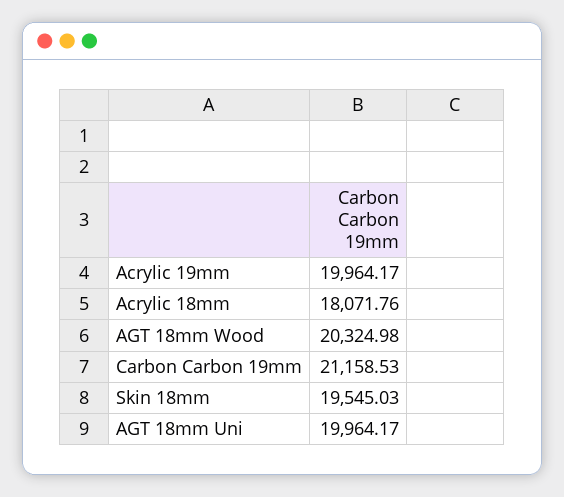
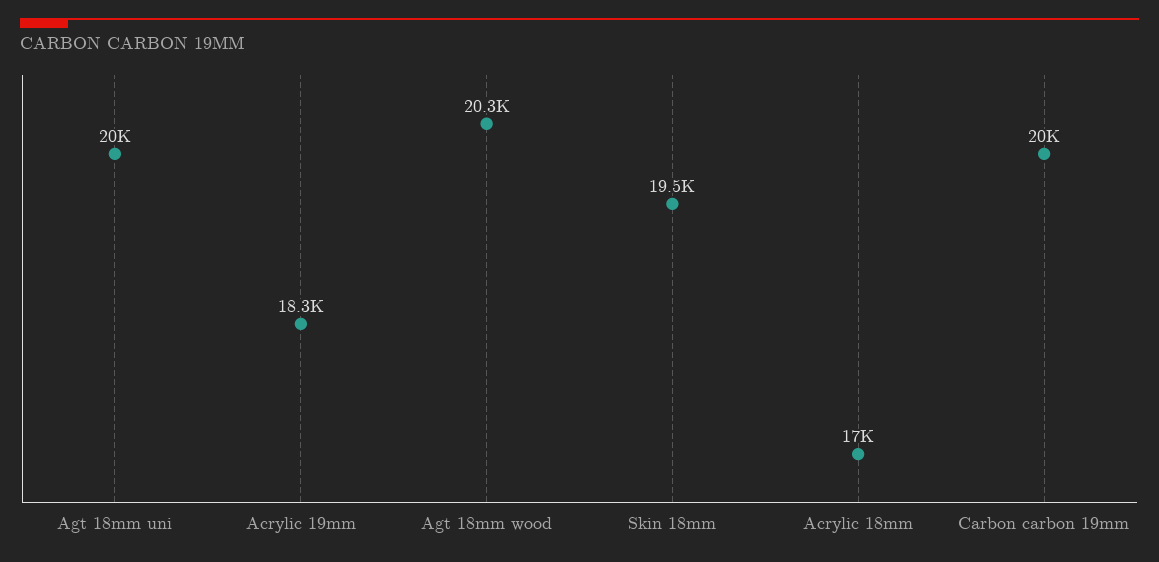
  {
-   "Acrylic 19mm": 19964.17,
+   "Acrylic 19mm": 18300,
-   "Acrylic 18mm": 18071.76,
+   "Acrylic 18mm": 17000,
    "AGT 18mm Wood": 20324.98,
-   "Carbon Carbon 19mm": 21158.53,
+   "Carbon Carbon 19mm": 20000,
    "Skin 18mm": 19545.03,
    "AGT 18mm Uni": 19964.17
  }

